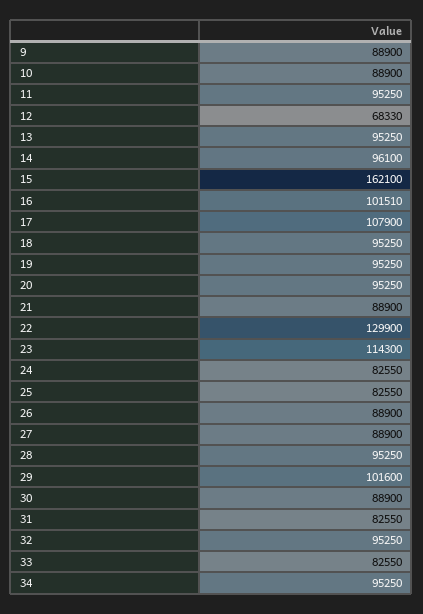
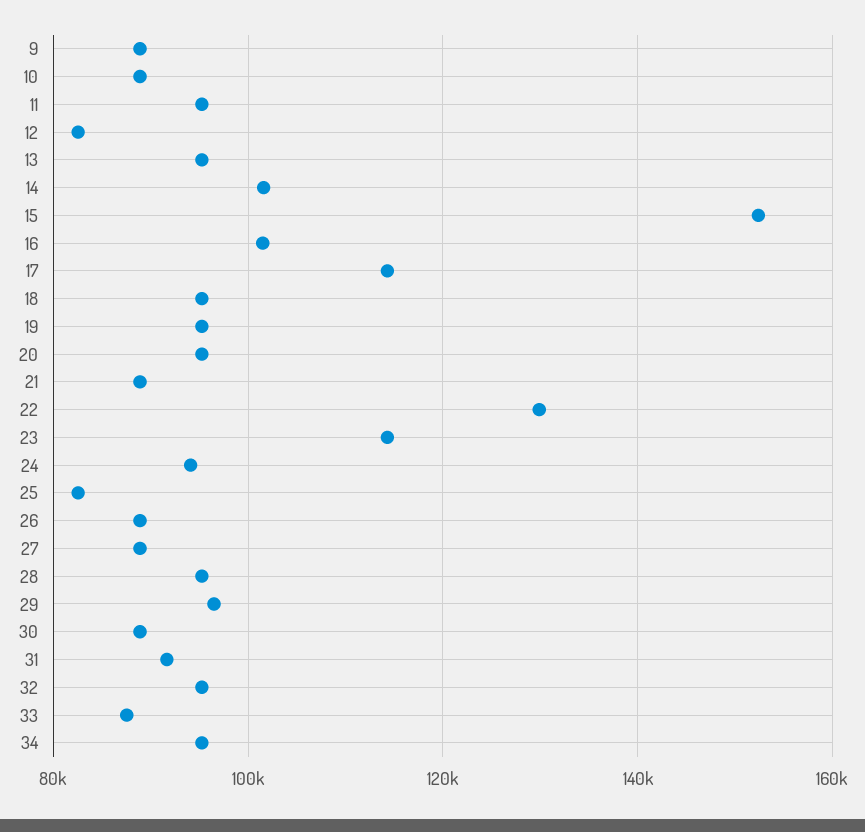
  {
    "9": 88900,
    "10": 88900,
    "11": 95250,
-   "12": 68330,
+   "12": 82000,
    "13": 95250,
-   "14": 96100,
+   "14": 102000,
-   "15": 162100,
+   "15": 152000,
    "16": 101510,
-   "17": 107900,
+   "17": 114000,
    "18": 95250,
    "19": 95250,
    "20": 95250,
    "21": 88900,
    "22": 129900,
    "23": 114300,
-   "24": 82550,
+   "24": 94000,
    "25": 82550,
    "26": 88900,
    "27": 88900,
    "28": 95250,
-   "29": 101600,
+   "29": 96000,
    "30": 88900,
-   "31": 82550,
+   "31": 92000,
    "32": 95250,
-   "33": 82550,
+   "33": 88000,
    "34": 95250
  }

